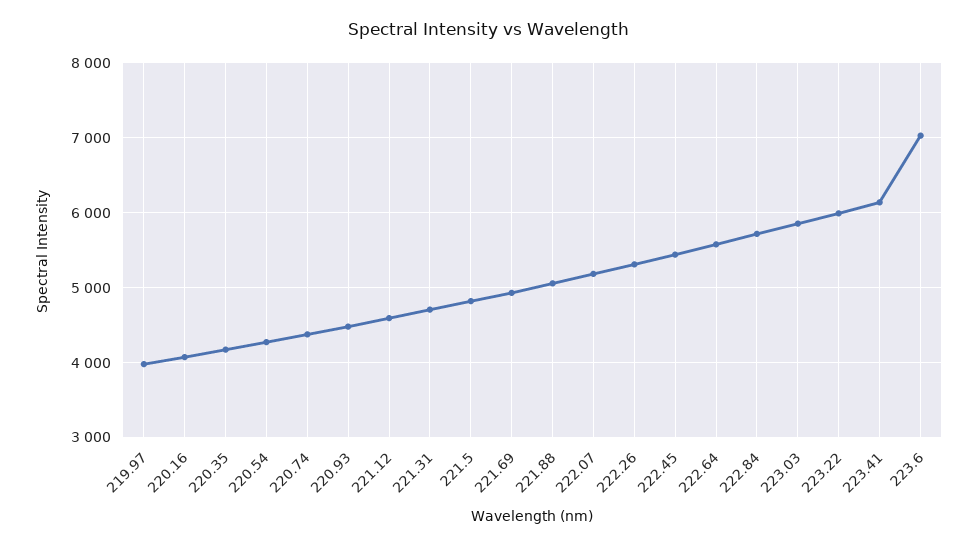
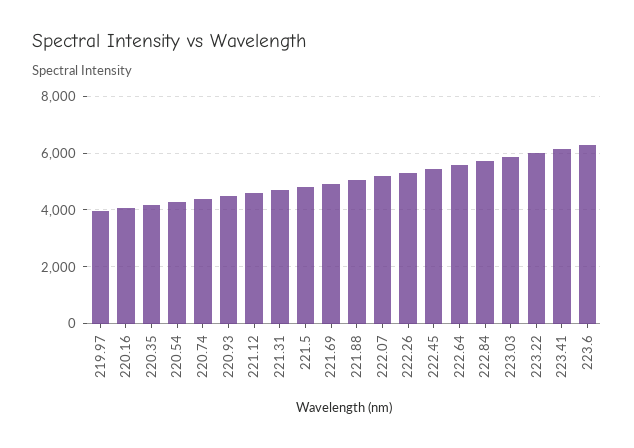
  {
    "219.97": 4000,
    "220.16": 4100,
    "220.35": 4200,
    "220.54": 4300,
    "220.74": 4400,
    "220.93": 4500,
    "221.12": 4600,
    "221.31": 4700,
    "221.5": 4800,
    "221.69": 4900,
    "221.88": 5100,
    "222.07": 5200,
    "222.26": 5300,
    "222.45": 5400,
    "222.64": 5600,
    "222.84": 5700,
    "223.03": 5900,
    "223.22": 6000,
    "223.41": 6100,
-   "223.6": 7000
+   "223.6": 6250
  }

